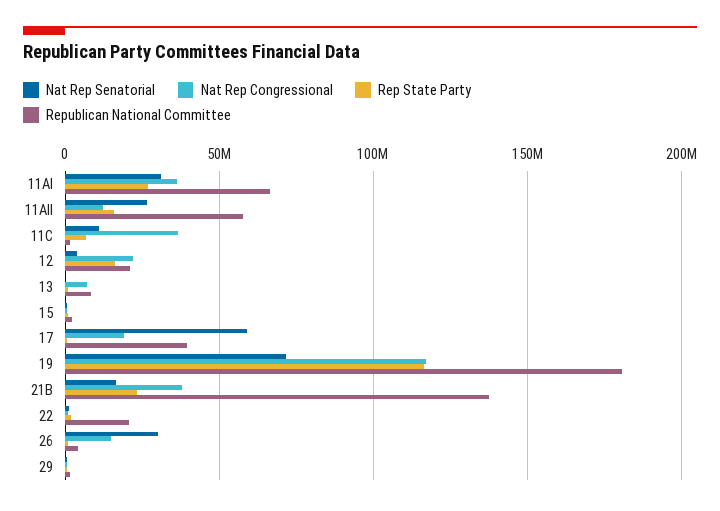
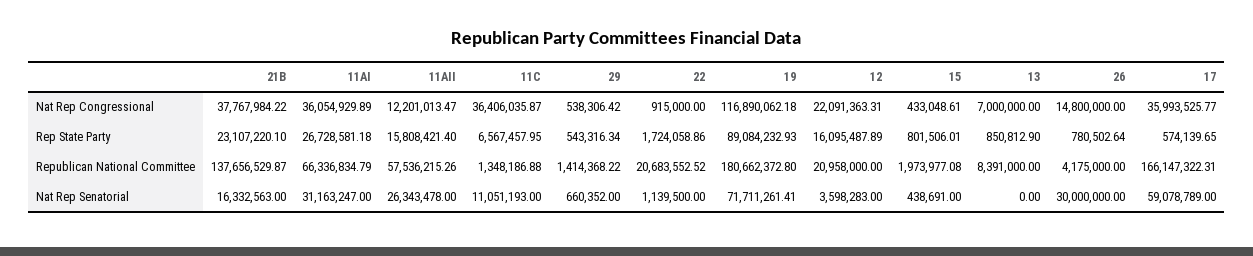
  {
    "Nat Rep Senatorial": {
      "11AI": 31163247,
      "11AII": 26343478,
      "11C": 11051193,
      "12": 3598283,
      "13": 0,
      "15": 438691,
      "17": 59078789,
      "19": 71711261.41,
      "21B": 16332563,
      "22": 1139500,
      "26": 30000000,
      "29": 660352
    },
    "Nat Rep Congressional": {
      "11AI": 36054929.89,
      "11AII": 12201013.47,
      "11C": 36406035.87,
      "12": 22091363.31,
      "13": 7000000,
      "15": 433048.61,
-     "17": 20000000,
+     "17": 35993525.77,
      "19": 116890062.18,
      "21B": 37767984.22,
      "22": 915000,
      "26": 14800000,
      "29": 538306.42
    },
    "Rep State Party": {
      "11AI": 26728581.18,
      "11AII": 15808421.4,
      "11C": 6567457.95,
      "12": 16095487.89,
      "13": 850812.9,
      "15": 801506.01,
      "17": 574139.65,
-     "19": 115000000,
+     "19": 89084232.93,
      "21B": 23107220.1,
      "22": 1724058.86,
      "26": 780502.64,
      "29": 543316.34
    },
    "Republican National Committee": {
      "11AI": 66336834.79,
      "11AII": 57536215.26,
      "11C": 1348186.88,
      "12": 20958000,
      "13": 8391000,
      "15": 1973977.08,
-     "17": 40000000,
+     "17": 166147322.31,
      "19": 180662372.8,
      "21B": 137656529.87,
      "22": 20683552.52,
      "26": 4175000,
      "29": 1414368.22
    }
  }

